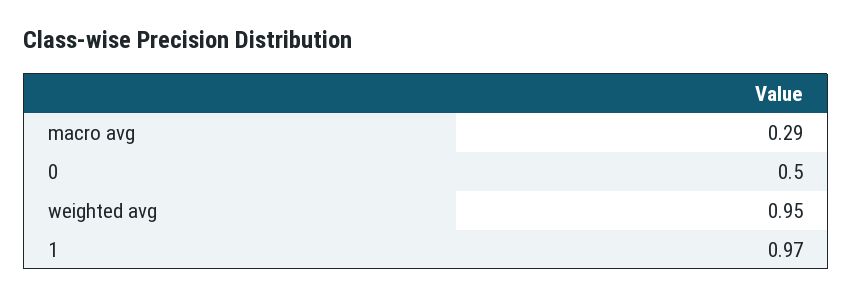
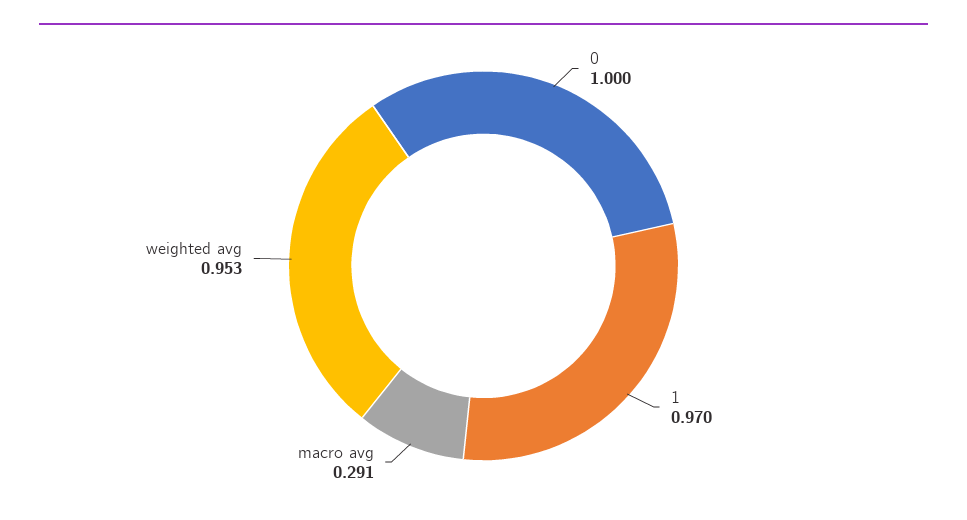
  {
    "macro avg": 0.291,
-   "0": 0.5,
+   "0": 1,
    "weighted avg": 0.953,
    "1": 0.97
  }

